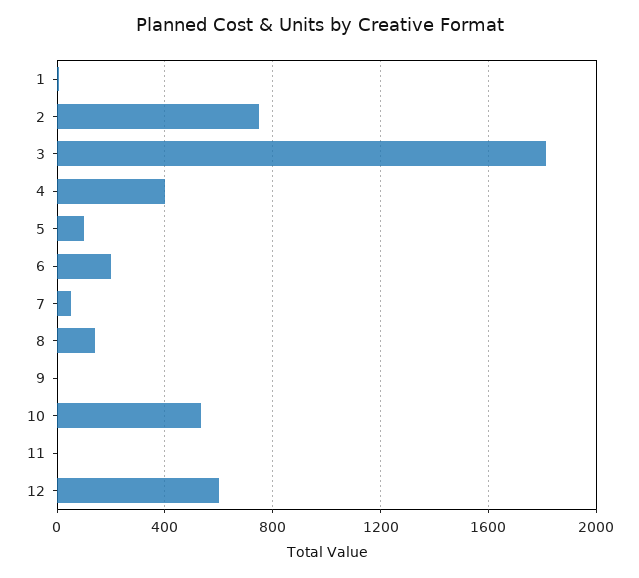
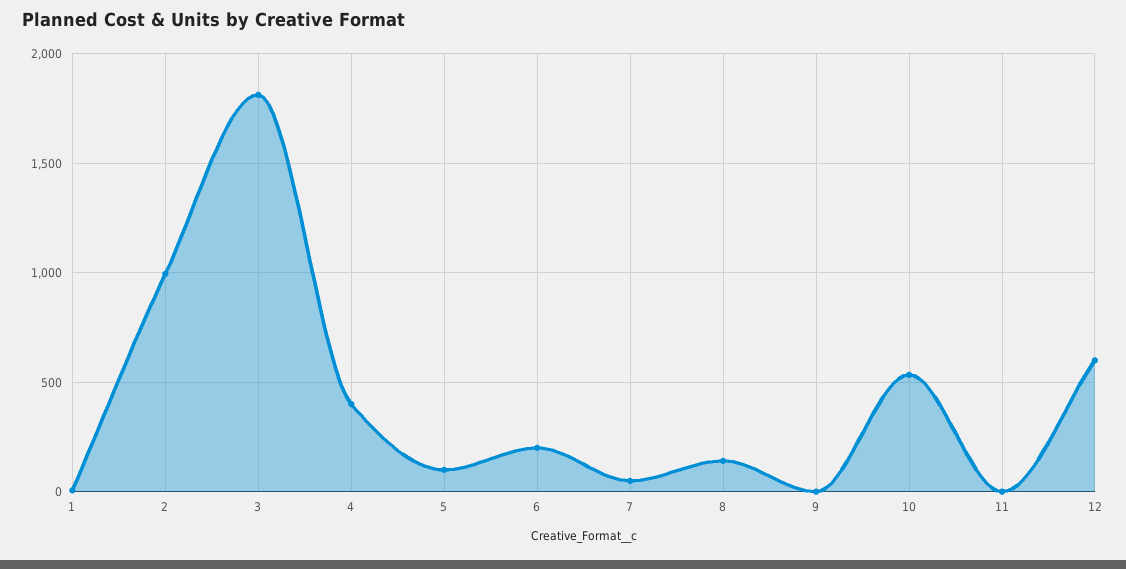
  {
    "1": 0,
-   "2": 750,
+   "2": 1000,
    "3": 1800,
    "4": 400,
    "5": 100,
    "6": 200,
    "7": 50,
    "8": 150,
    "9": 0,
    "10": 550,
    "11": 0,
    "12": 600
  }

